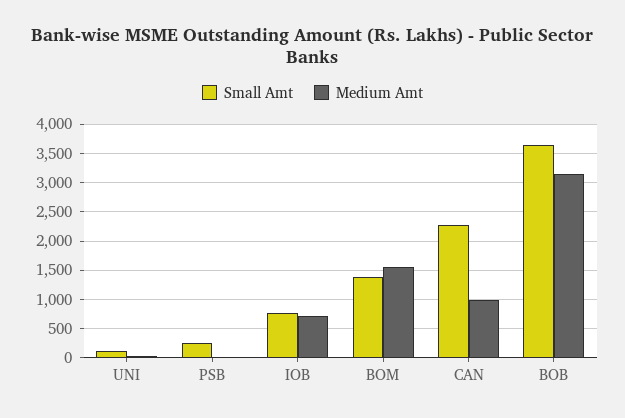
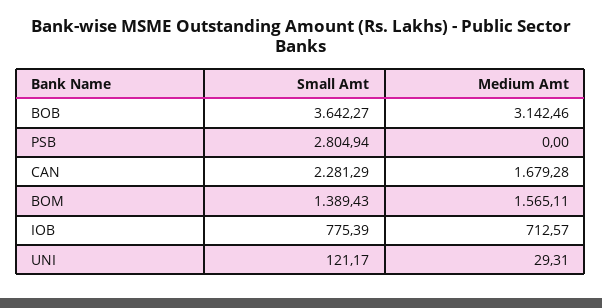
  {
    "Small Amt": {
      "UNI": 121.17,
-     "PSB": 250,
+     "PSB": 2804.94,
      "IOB": 775.39,
      "BOM": 1389.43,
      "CAN": 2281.29,
      "BOB": 3642.27
    },
    "Medium Amt": {
      "UNI": 29.31,
      "PSB": 0,
      "IOB": 712.57,
      "BOM": 1565.11,
-     "CAN": 1000,
+     "CAN": 1679.28,
      "BOB": 3142.46
    }
  }

